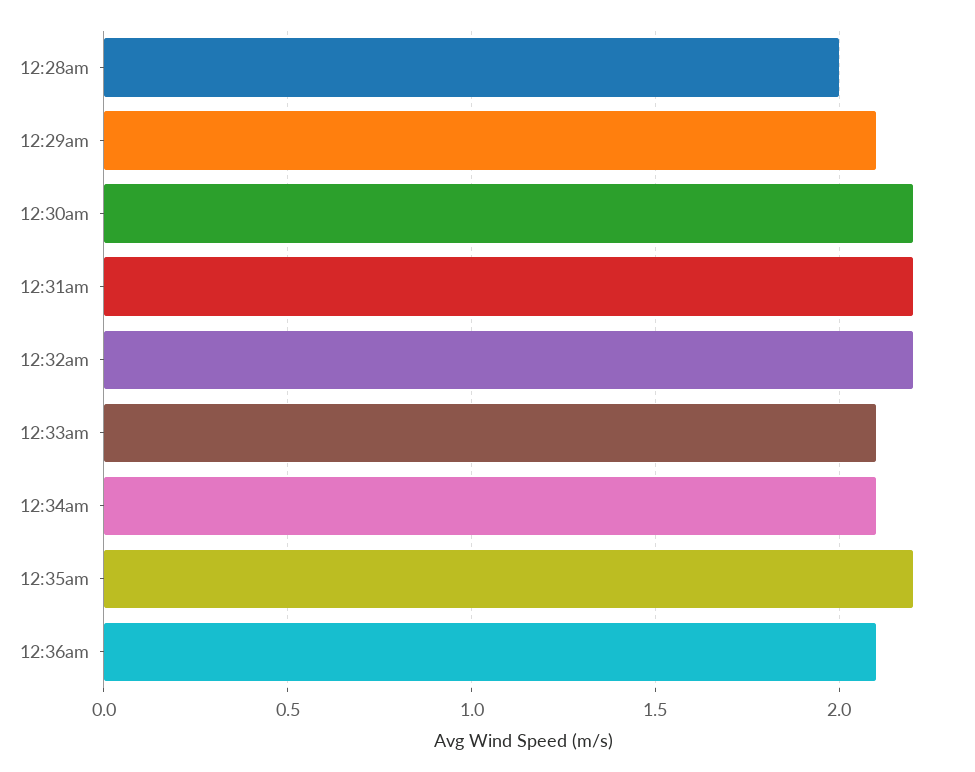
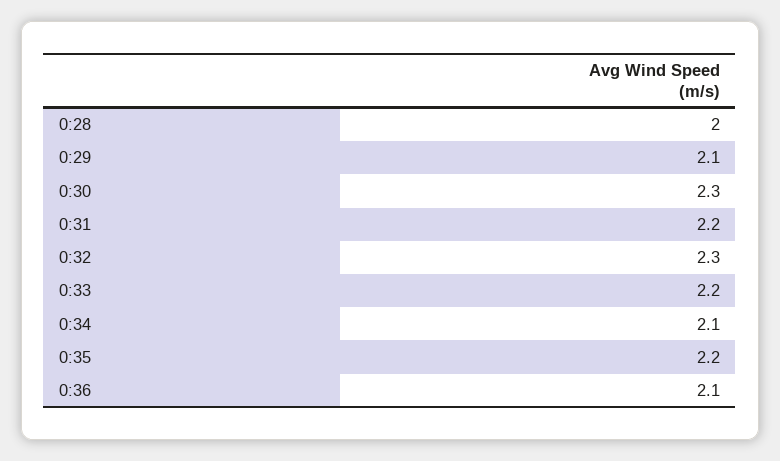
  {
    "12:28am": 2,
    "12:29am": 2.1,
-   "12:30am": 2.2,
+   "12:30am": 2.3,
    "12:31am": 2.2,
-   "12:32am": 2.2,
+   "12:32am": 2.3,
-   "12:33am": 2.1,
+   "12:33am": 2.2,
    "12:34am": 2.1,
    "12:35am": 2.2,
    "12:36am": 2.1
  }

